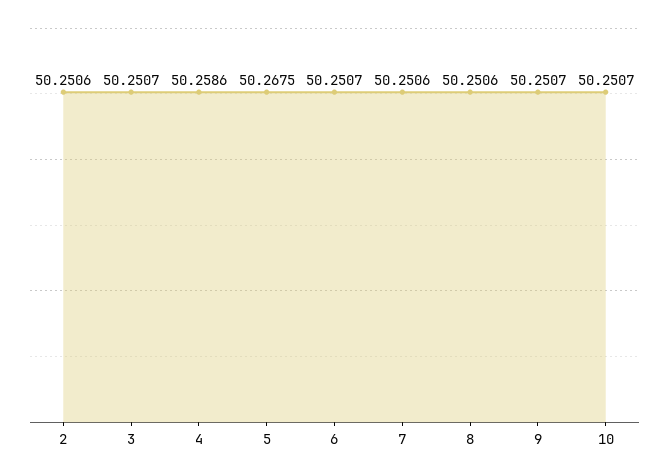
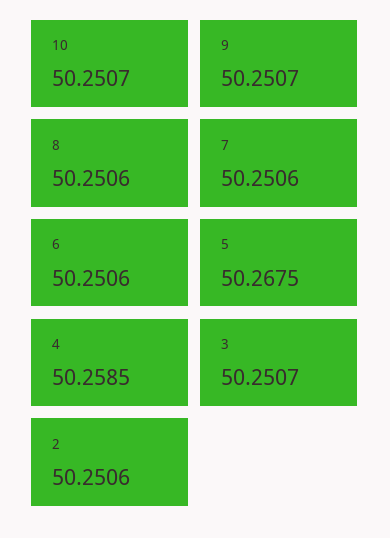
  {
    "2": 50.2506,
    "3": 50.2507,
-   "4": 50.2586,
+   "4": 50.2585,
    "5": 50.2675,
-   "6": 50.2507,
+   "6": 50.2506,
    "7": 50.2506,
    "8": 50.2506,
    "9": 50.2507,
    "10": 50.2507
  }

